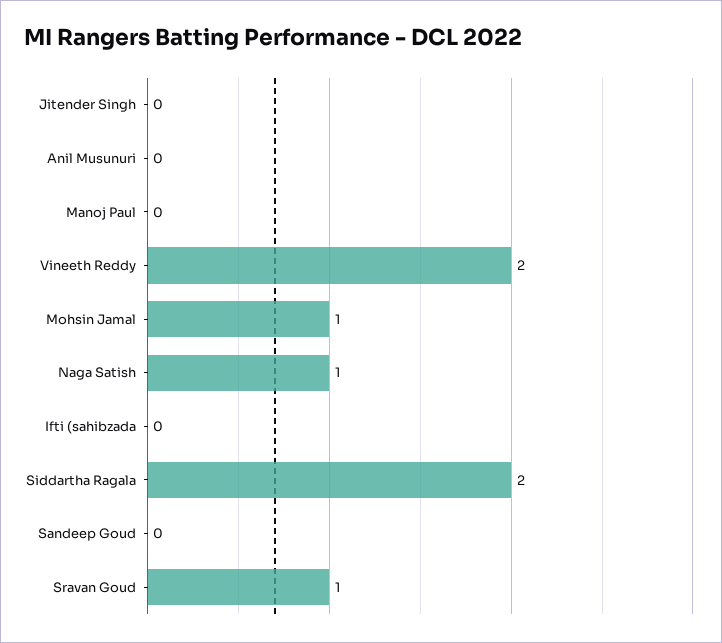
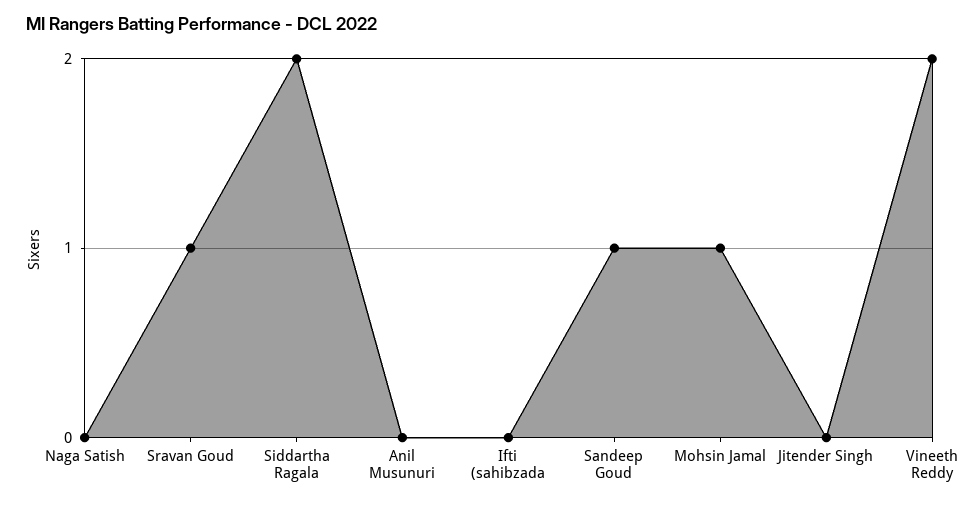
  {
    "Jitender Singh": 0,
    "Anil Musunuri": 0,
-   "Manoj Paul": 0,
    "Vineeth Reddy": 2,
    "Mohsin Jamal": 1,
-   "Naga Satish": 1,
+   "Naga Satish": 0,
    "Ifti (sahibzada": 0,
    "Siddartha Ragala": 2,
-   "Sandeep Goud": 0,
+   "Sandeep Goud": 1,
    "Sravan Goud": 1
  }

